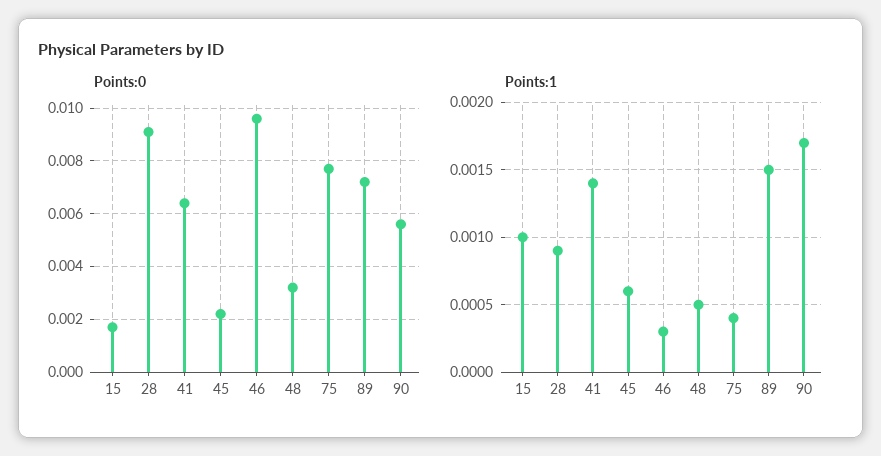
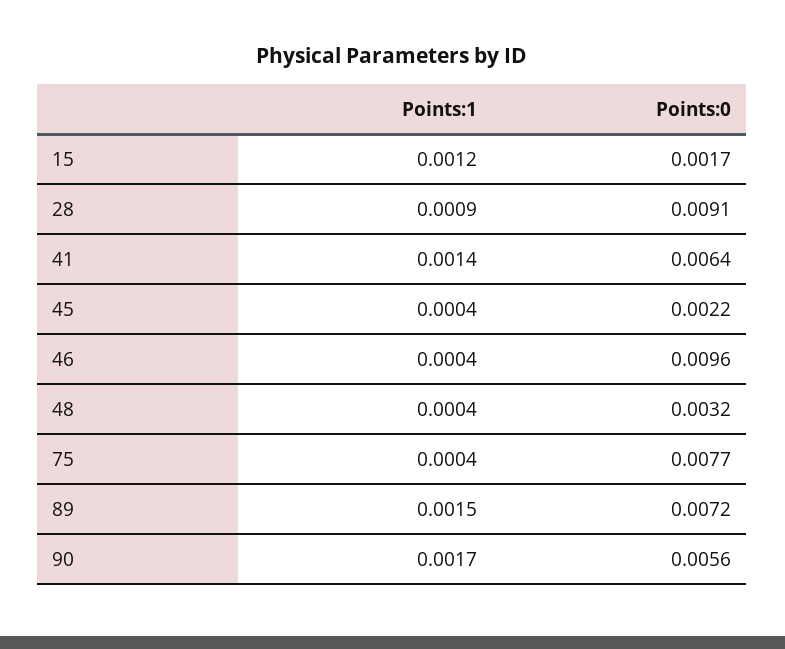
  {
    "Points:0": {
      "15": 0.0017,
      "28": 0.0091,
      "41": 0.0064,
      "45": 0.0022,
      "46": 0.0096,
      "48": 0.0032,
      "75": 0.0077,
      "89": 0.0072,
      "90": 0.0056
    },
    "Points:1": {
-     "15": 0.001,
+     "15": 0.0012,
      "28": 0.0009,
      "41": 0.0014,
-     "45": 0.0006,
+     "45": 0.0004,
-     "46": 0.0003,
+     "46": 0.0004,
-     "48": 0.0005,
+     "48": 0.0004,
      "75": 0.0004,
      "89": 0.0015,
      "90": 0.0017
    }
  }

